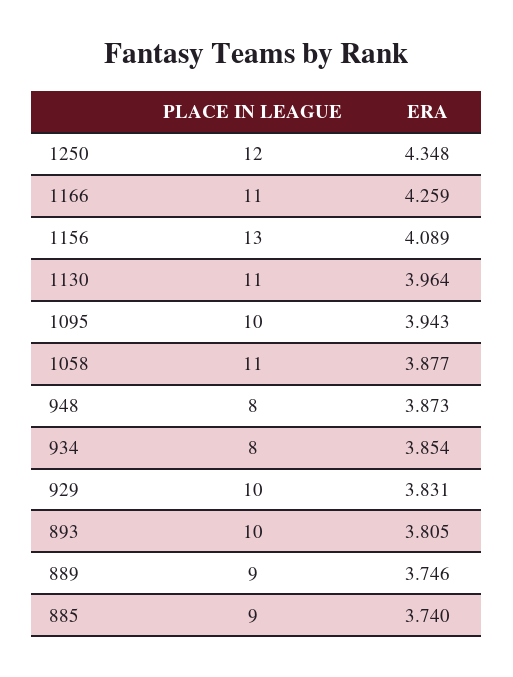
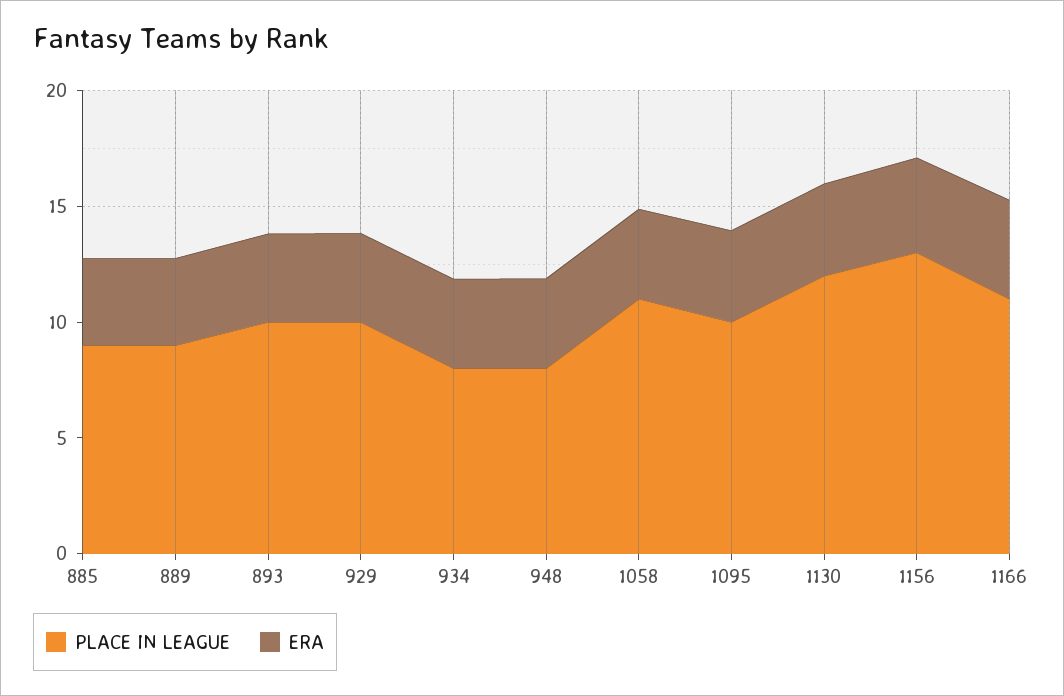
  {
    "PLACE IN LEAGUE": {
-     "1250": 12,
      "1166": 11,
      "1156": 13,
-     "1130": 11,
+     "1130": 12,
      "1095": 10,
      "1058": 11,
      "948": 8,
      "934": 8,
      "929": 10,
      "893": 10,
      "889": 9,
      "885": 9
    },
    "ERA": {
-     "1250": 4.348,
      "1166": 4.259,
      "1156": 4.089,
      "1130": 3.964,
      "1095": 3.943,
      "1058": 3.877,
      "948": 3.873,
      "934": 3.854,
      "929": 3.831,
      "893": 3.805,
      "889": 3.746,
      "885": 3.74
    }
  }

